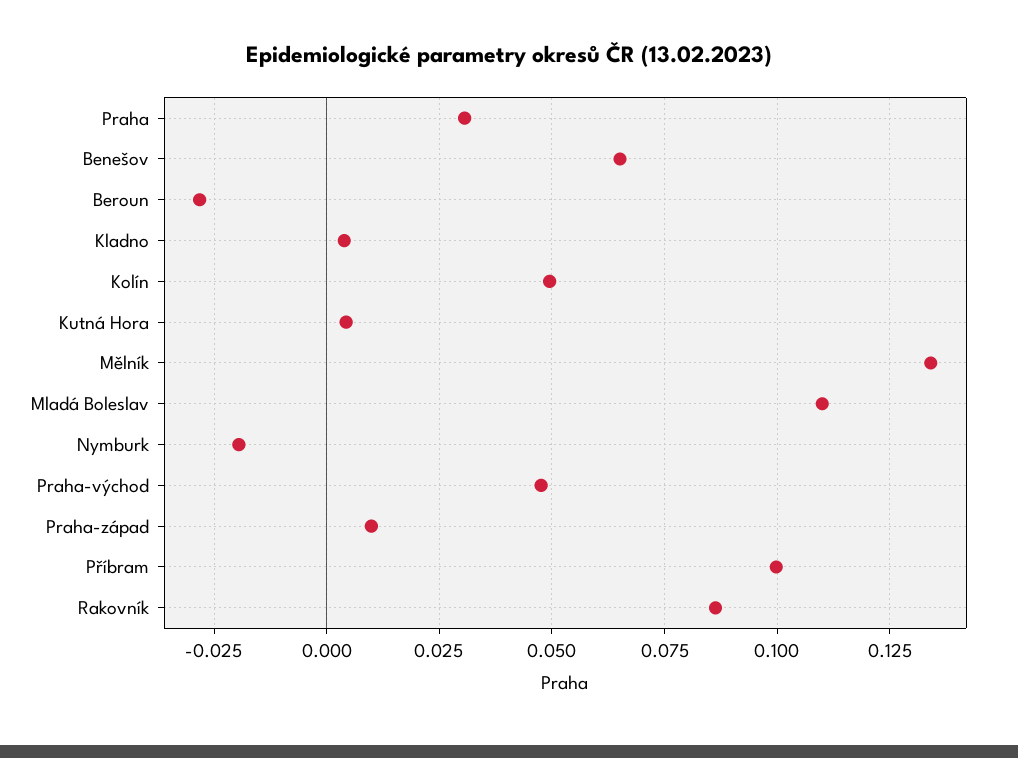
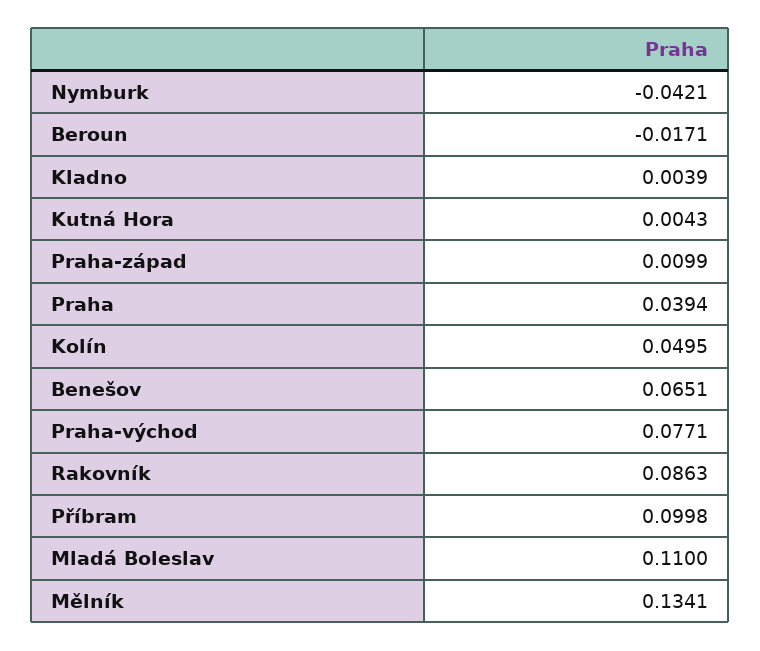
  {
-   "Praha": 0.03,
+   "Praha": 0.0394,
    "Benešov": 0.0651,
-   "Beroun": -0.0275,
+   "Beroun": -0.0171,
    "Kladno": 0.0039,
    "Kolín": 0.0495,
    "Kutná Hora": 0.0043,
    "Mělník": 0.1341,
    "Mladá Boleslav": 0.11,
-   "Nymburk": -0.02,
+   "Nymburk": -0.0421,
-   "Praha-východ": 0.0475,
+   "Praha-východ": 0.0771,
    "Praha-západ": 0.0099,
    "Příbram": 0.0998,
    "Rakovník": 0.0863
  }

